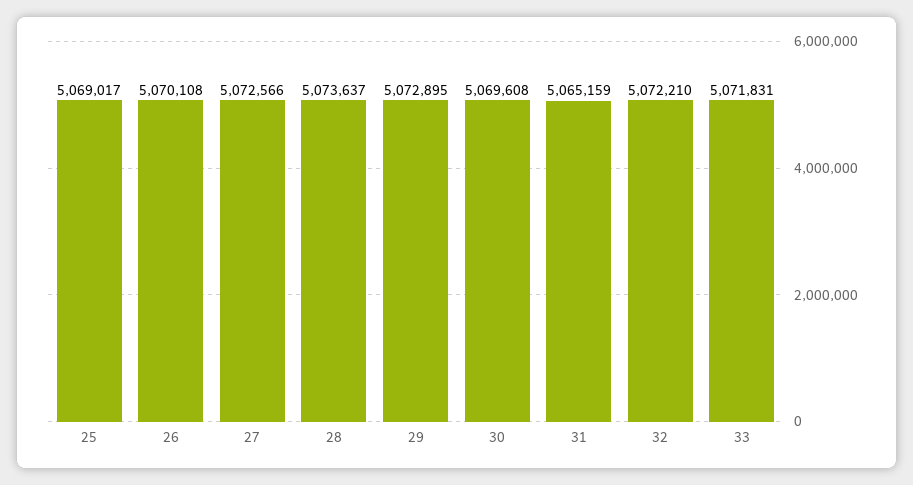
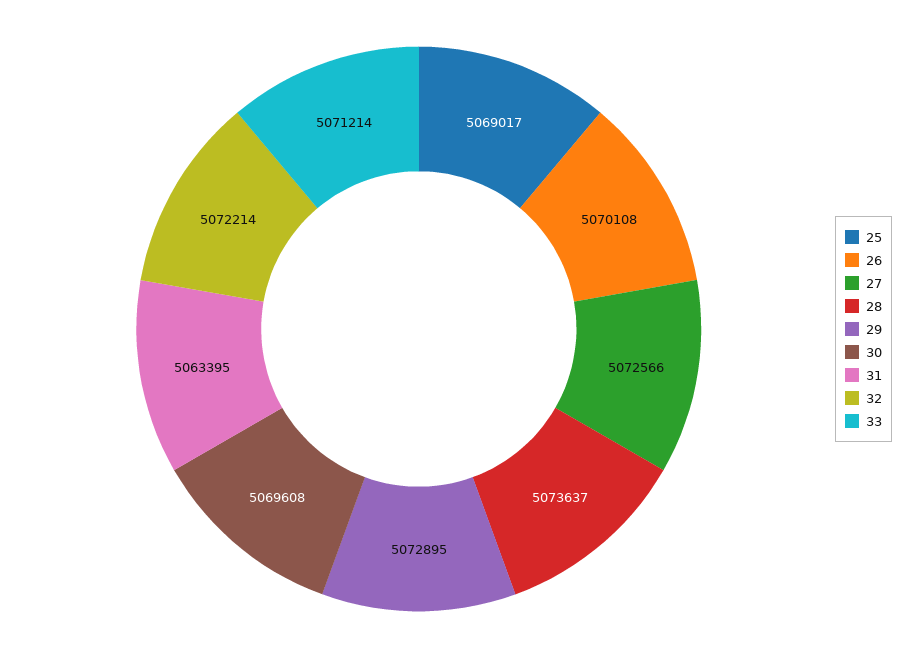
  {
    "25": 5069017,
    "26": 5070108,
    "27": 5072566,
    "28": 5073637,
    "29": 5072895,
    "30": 5069608,
-   "31": 5065159,
+   "31": 5063395,
-   "32": 5072210,
+   "32": 5072214,
-   "33": 5071831
+   "33": 5071214
  }

